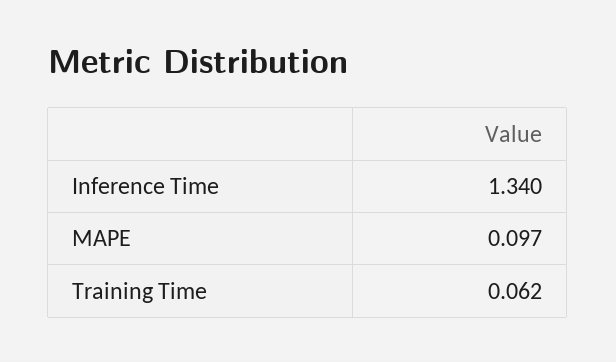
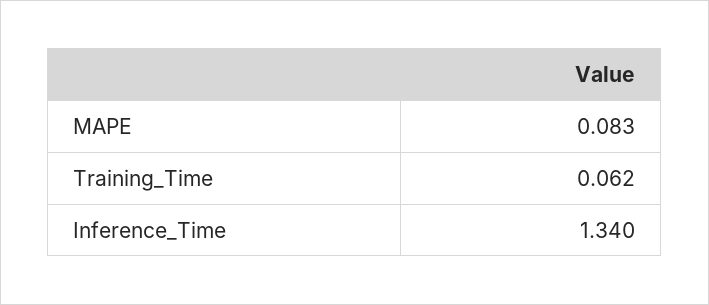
  {
    "Inference Time": 1.34,
-   "MAPE": 0.097,
+   "MAPE": 0.083,
    "Training Time": 0.062
  }

